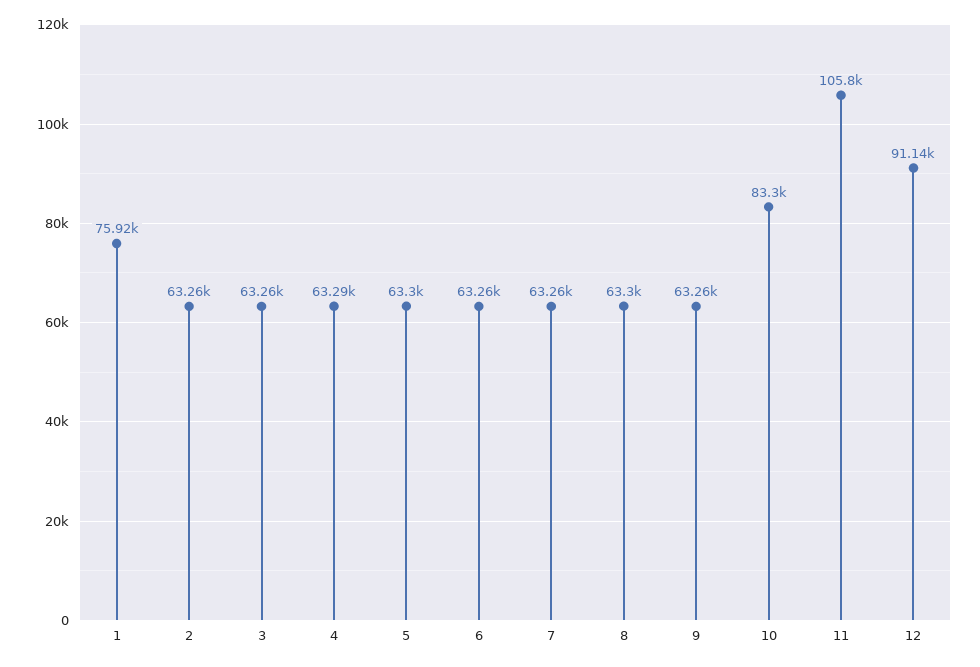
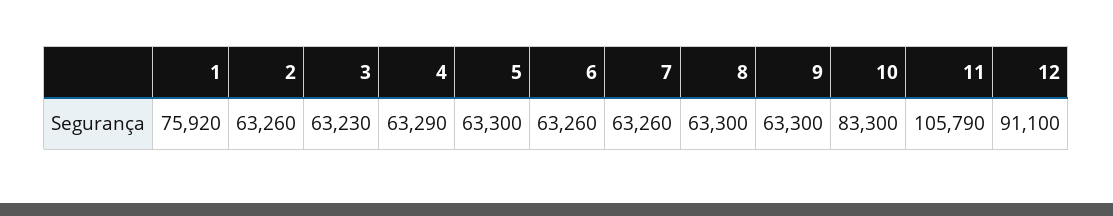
  {
    "1": 75920,
    "2": 63260,
-   "3": 63260,
+   "3": 63230,
    "4": 63290,
    "5": 63300,
    "6": 63260,
    "7": 63260,
    "8": 63300,
-   "9": 63260,
+   "9": 63300,
    "10": 83300,
    "11": 105790,
-   "12": 91140
+   "12": 91100
  }

